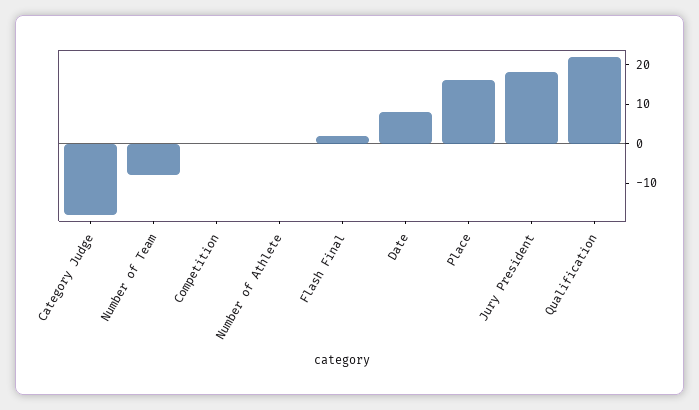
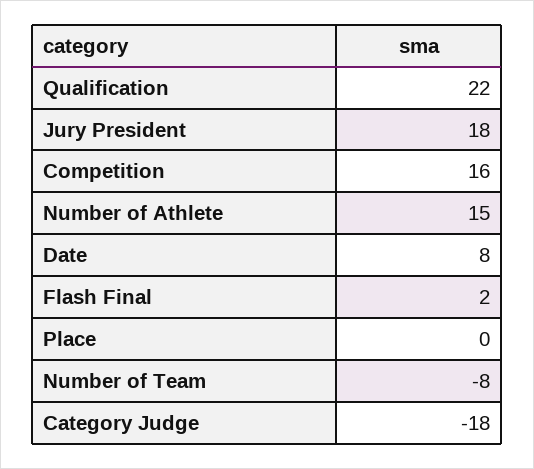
  {
    "Category Judge": -18,
    "Number of Team": -8,
-   "Competition": 0,
+   "Competition": 16,
-   "Number of Athlete": 0,
+   "Number of Athlete": 15,
    "Flash Final": 2,
    "Date": 8,
-   "Place": 15,
+   "Place": 0,
    "Jury President": 18,
    "Qualification": 22
  }

